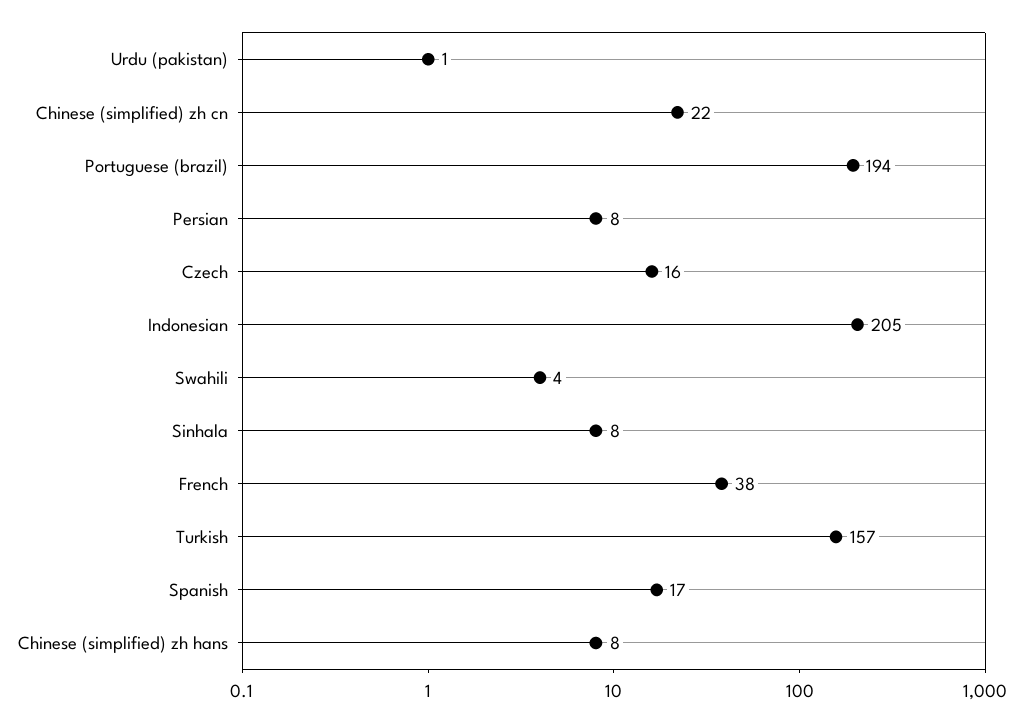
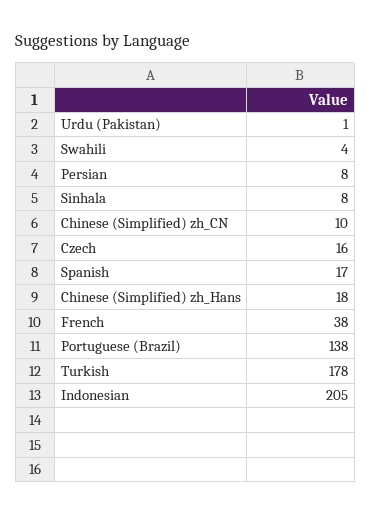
  {
    "Urdu (pakistan)": 1,
-   "Chinese (simplified) zh cn": 22,
+   "Chinese (simplified) zh cn": 10,
-   "Portuguese (brazil)": 194,
+   "Portuguese (brazil)": 138,
    "Persian": 8,
    "Czech": 16,
    "Indonesian": 205,
    "Swahili": 4,
    "Sinhala": 8,
    "French": 38,
-   "Turkish": 157,
+   "Turkish": 178,
    "Spanish": 17,
-   "Chinese (simplified) zh hans": 8
+   "Chinese (simplified) zh hans": 18
  }

